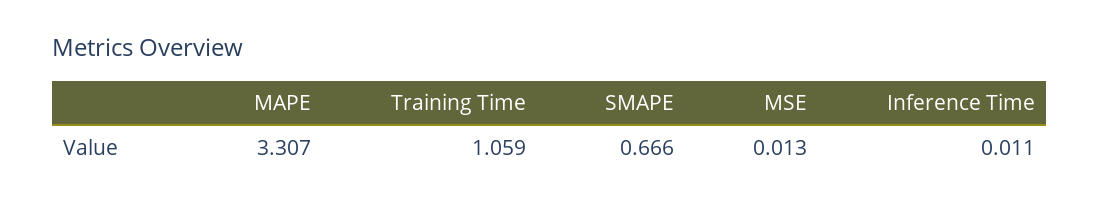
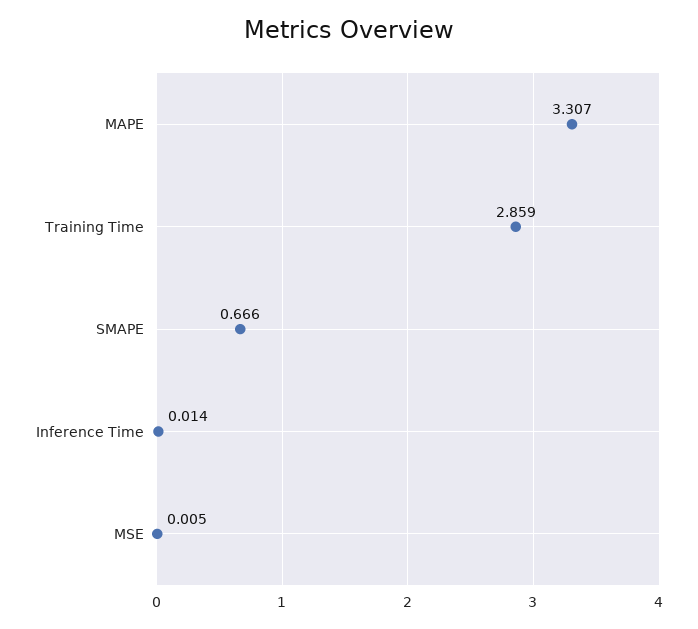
  {
    "MAPE": 3.307,
-   "Training Time": 1.059,
+   "Training Time": 2.859,
    "SMAPE": 0.666,
-   "MSE": 0.013,
+   "MSE": 0.005,
-   "Inference Time": 0.011
+   "Inference Time": 0.014
  }

